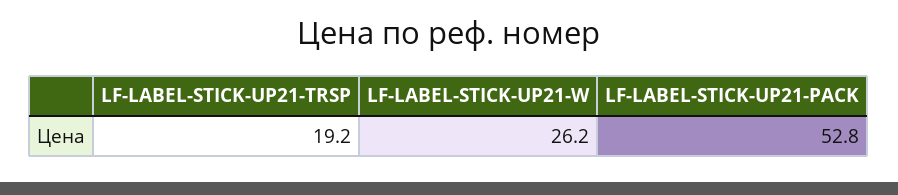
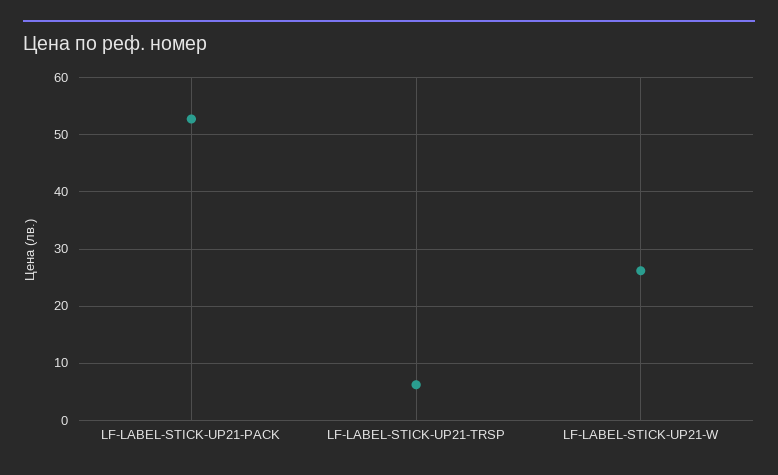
  {
-   "LF-LABEL-STICK-UP21-TRSP": 19.2,
+   "LF-LABEL-STICK-UP21-TRSP": 6,
    "LF-LABEL-STICK-UP21-W": 26.2,
    "LF-LABEL-STICK-UP21-PACK": 52.8
  }

